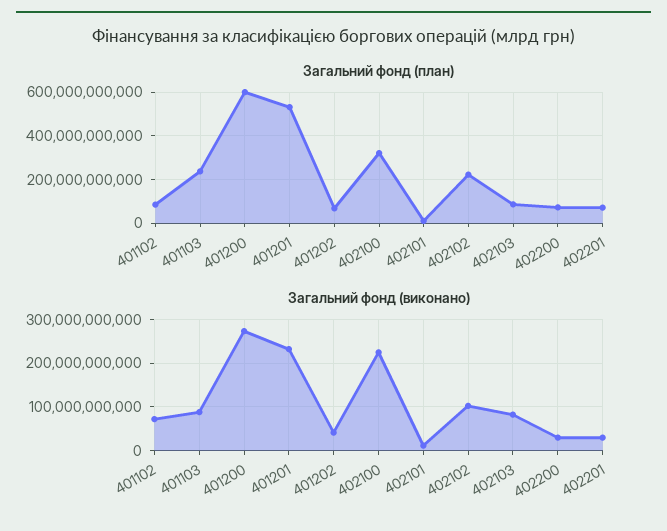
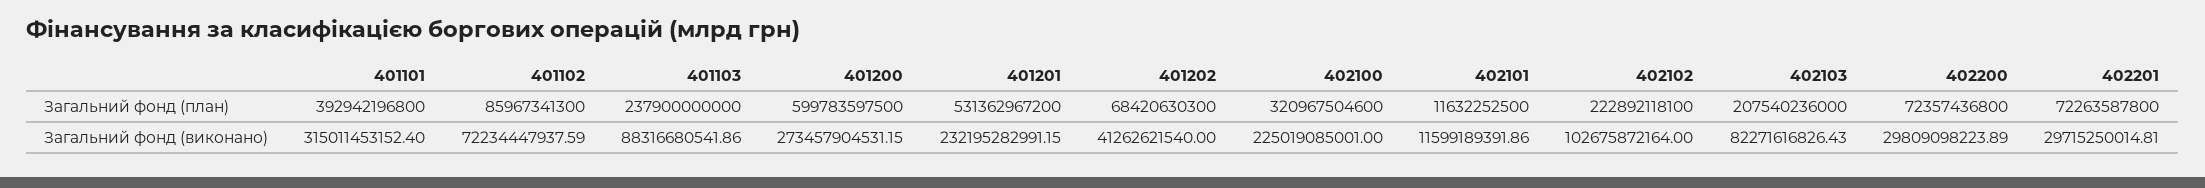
  {
    "Загальний фонд (план)": {
      "401102": 85967341300,
      "401103": 237900000000,
      "401200": 599783597500,
      "401201": 531362967200,
      "401202": 68420630300,
      "402100": 320967504600,
      "402101": 11632252500,
      "402102": 222892118100,
-     "402103": 100000000000,
+     "402103": 207540236000,
      "402200": 72357436800,
-     "402201": 72263587800
+     "402201": 72263587800,
+     "401101": 392942196800
    },
    "Загальний фонд (виконано)": {
      "401102": 72234447937.59,
      "401103": 88316680541.86,
      "401200": 273457904531.15,
      "401201": 232195282991.15,
      "401202": 41262621540,
      "402100": 225019085001,
      "402101": 11599189391.86,
      "402102": 102675872164,
      "402103": 82271616826.43,
      "402200": 29809098223.89,
-     "402201": 29715250014.81
+     "402201": 29715250014.81,
+     "401101": 315011453152.4
    }
  }

